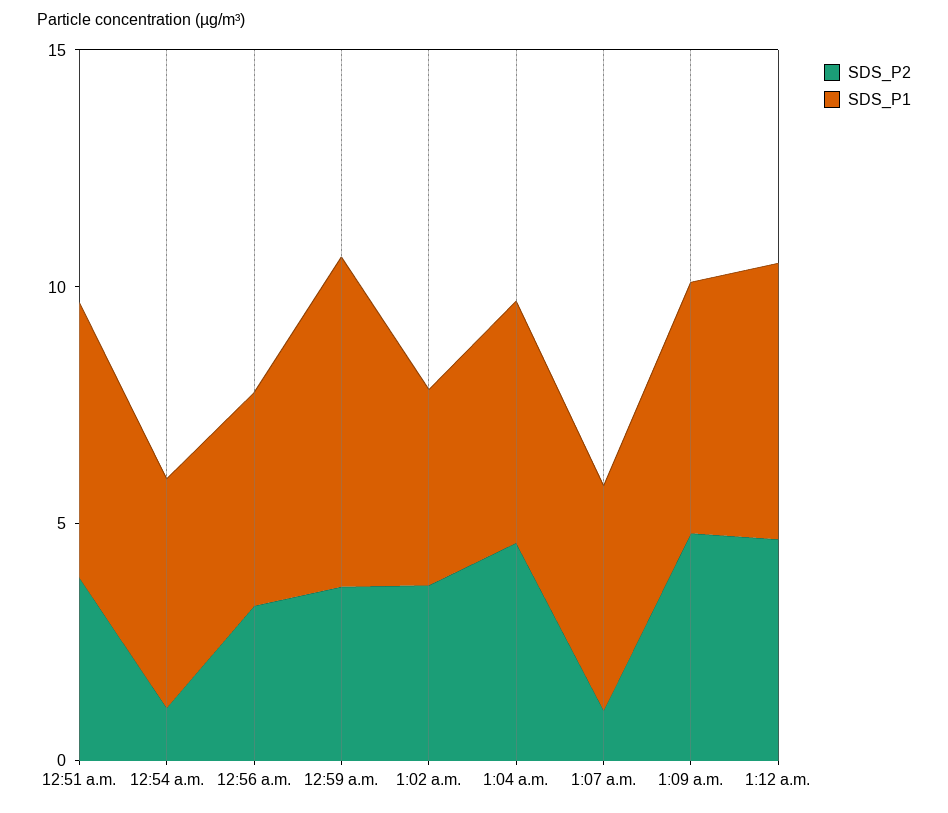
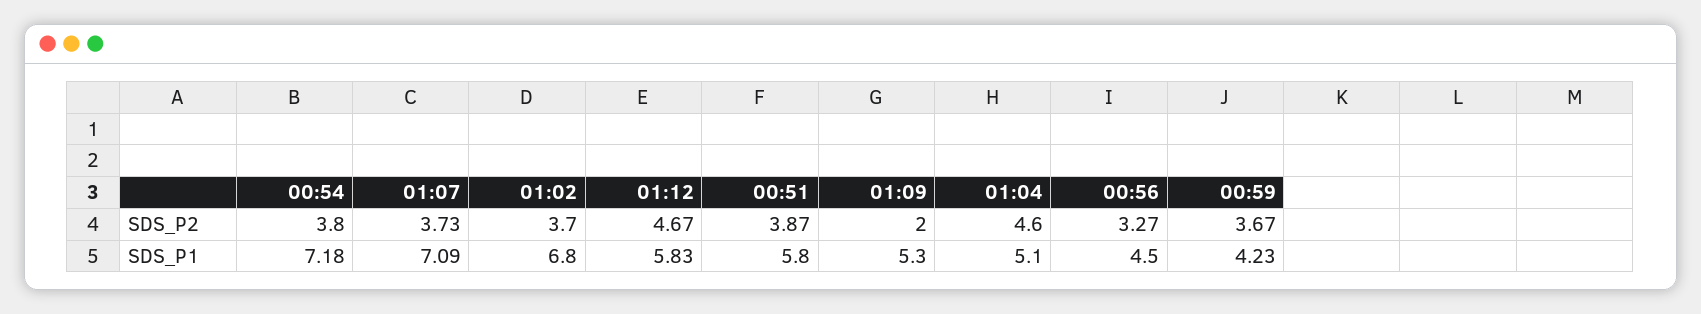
  {
    "SDS_P2": {
      "12:51 a.m.": 3.87,
-     "12:54 a.m.": 1,
+     "12:54 a.m.": 3.8,
      "12:56 a.m.": 3.27,
      "12:59 a.m.": 3.67,
      "1:02 a.m.": 3.7,
      "1:04 a.m.": 4.6,
-     "1:07 a.m.": 1,
+     "1:07 a.m.": 3.73,
-     "1:09 a.m.": 5,
+     "1:09 a.m.": 2,
      "1:12 a.m.": 4.67
    },
    "SDS_P1": {
      "12:51 a.m.": 5.8,
-     "12:54 a.m.": 5,
+     "12:54 a.m.": 7.18,
      "12:56 a.m.": 4.5,
-     "12:59 a.m.": 7,
+     "12:59 a.m.": 4.23,
-     "1:02 a.m.": 4,
+     "1:02 a.m.": 6.8,
      "1:04 a.m.": 5.1,
-     "1:07 a.m.": 5,
+     "1:07 a.m.": 7.09,
      "1:09 a.m.": 5.3,
      "1:12 a.m.": 5.83
    }
  }

